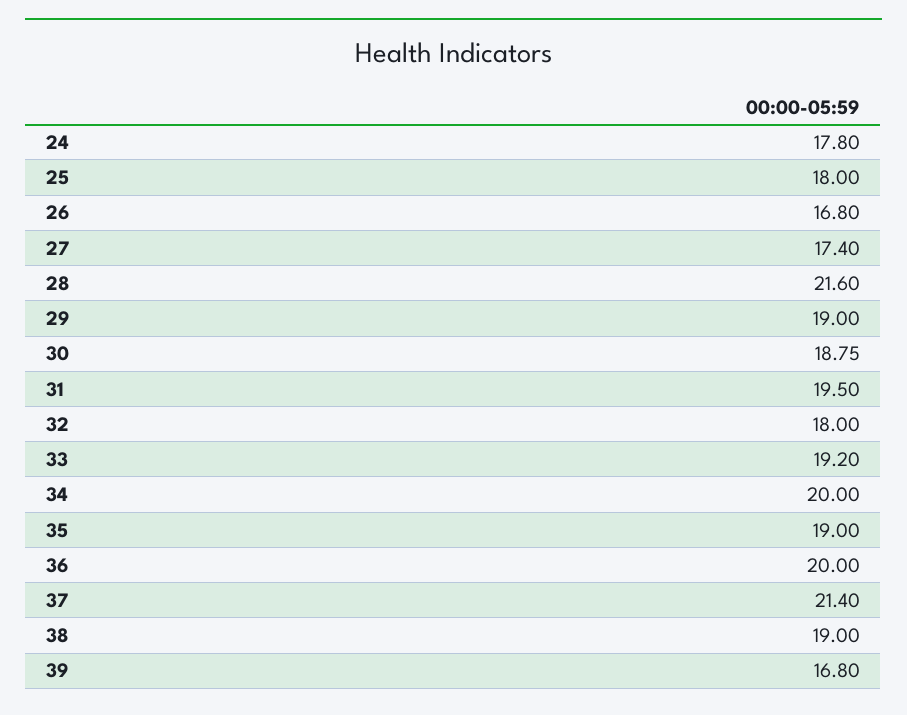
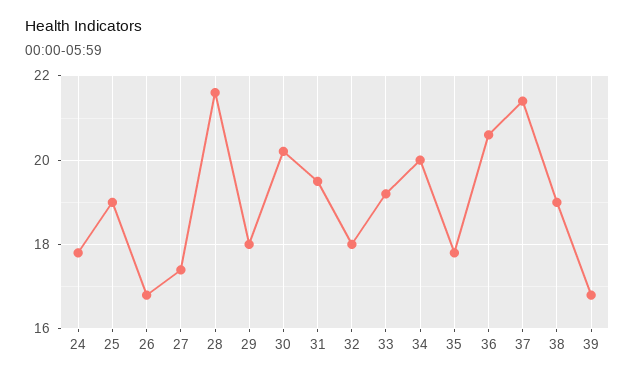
  {
    "24": 17.8,
-   "25": 18,
+   "25": 19,
    "26": 16.8,
    "27": 17.4,
    "28": 21.6,
-   "29": 19,
+   "29": 18,
-   "30": 18.75,
+   "30": 20.2,
    "31": 19.5,
    "32": 18,
    "33": 19.2,
    "34": 20,
-   "35": 19,
+   "35": 17.8,
-   "36": 20,
+   "36": 20.6,
    "37": 21.4,
    "38": 19,
    "39": 16.8
  }

